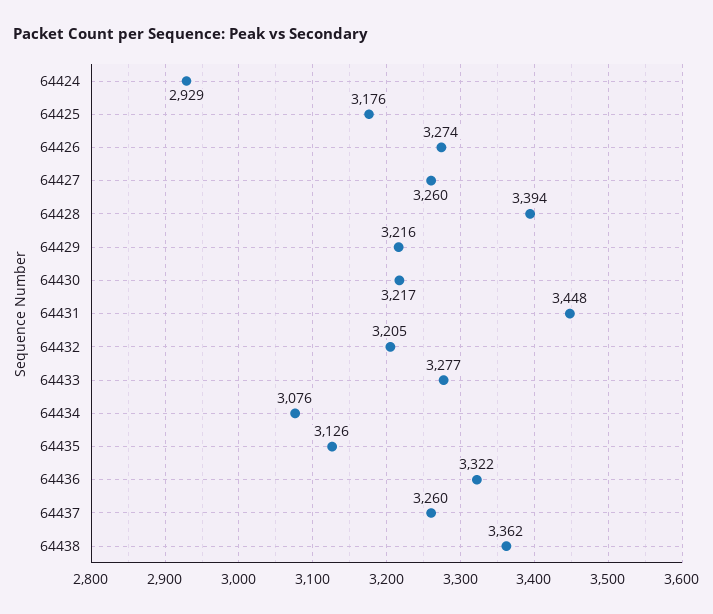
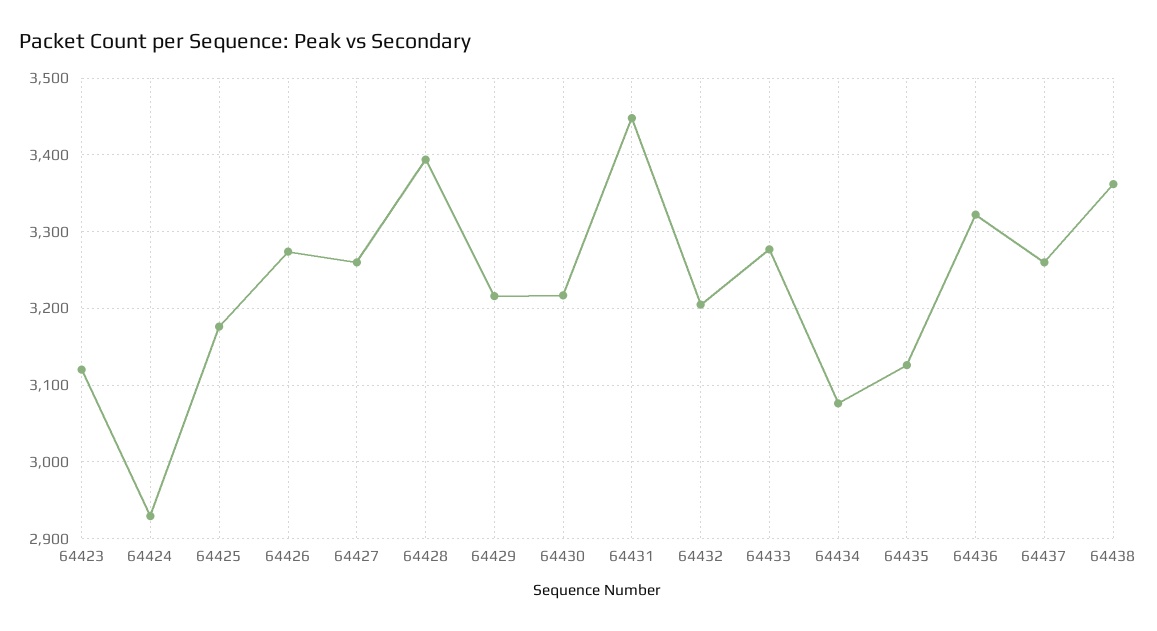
  {
    "64424": 2929,
    "64425": 3176,
    "64426": 3274,
    "64427": 3260,
    "64428": 3394,
    "64429": 3216,
    "64430": 3217,
    "64431": 3448,
    "64432": 3205,
    "64433": 3277,
    "64434": 3076,
    "64435": 3126,
    "64436": 3322,
    "64437": 3260,
-   "64438": 3362
+   "64438": 3362,
+   "64423": 3120
  }

